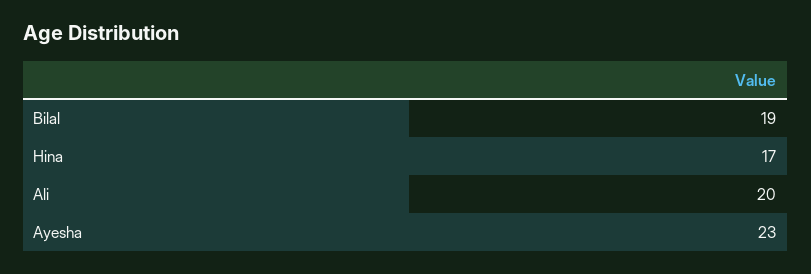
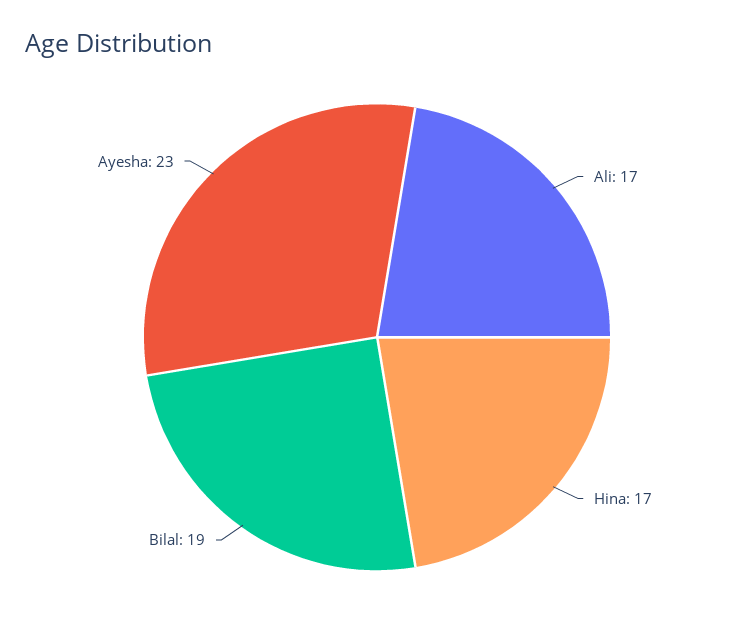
  {
    "Bilal": 19,
    "Hina": 17,
-   "Ali": 20,
+   "Ali": 17,
    "Ayesha": 23
  }

